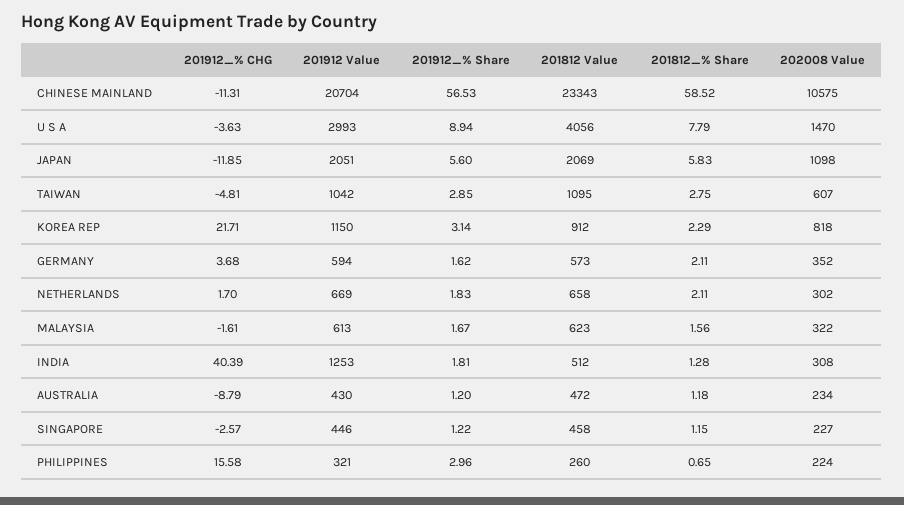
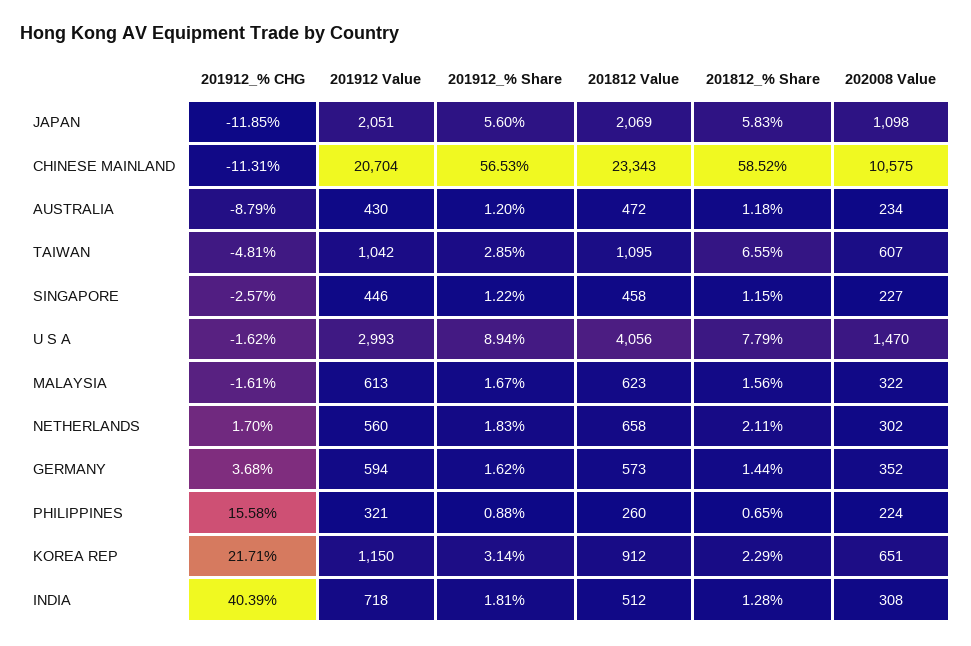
  {
    "201912_% CHG": {
      "CHINESE MAINLAND": -11.31,
-     "U S A": -3.63,
+     "U S A": -1.62,
      "JAPAN": -11.85,
      "TAIWAN": -4.81,
      "KOREA REP": 21.71,
      "GERMANY": 3.68,
      "NETHERLANDS": 1.7,
      "MALAYSIA": -1.61,
      "INDIA": 40.39,
      "AUSTRALIA": -8.79,
      "SINGAPORE": -2.57,
      "PHILIPPINES": 15.58
    },
    "201912 Value": {
      "CHINESE MAINLAND": 20704,
      "U S A": 2993,
      "JAPAN": 2051,
      "TAIWAN": 1042,
      "KOREA REP": 1150,
      "GERMANY": 594,
-     "NETHERLANDS": 669,
+     "NETHERLANDS": 560,
      "MALAYSIA": 613,
-     "INDIA": 1253,
+     "INDIA": 718,
      "AUSTRALIA": 430,
      "SINGAPORE": 446,
      "PHILIPPINES": 321
    },
    "201912_% Share": {
      "CHINESE MAINLAND": 56.53,
      "U S A": 8.94,
      "JAPAN": 5.6,
      "TAIWAN": 2.85,
      "KOREA REP": 3.14,
      "GERMANY": 1.62,
      "NETHERLANDS": 1.83,
      "MALAYSIA": 1.67,
      "INDIA": 1.81,
      "AUSTRALIA": 1.2,
      "SINGAPORE": 1.22,
-     "PHILIPPINES": 2.96
+     "PHILIPPINES": 0.88
    },
    "201812 Value": {
      "CHINESE MAINLAND": 23343,
      "U S A": 4056,
      "JAPAN": 2069,
      "TAIWAN": 1095,
      "KOREA REP": 912,
      "GERMANY": 573,
      "NETHERLANDS": 658,
      "MALAYSIA": 623,
      "INDIA": 512,
      "AUSTRALIA": 472,
      "SINGAPORE": 458,
      "PHILIPPINES": 260
    },
    "201812_% Share": {
      "CHINESE MAINLAND": 58.52,
      "U S A": 7.79,
      "JAPAN": 5.83,
-     "TAIWAN": 2.75,
+     "TAIWAN": 6.55,
      "KOREA REP": 2.29,
-     "GERMANY": 2.11,
+     "GERMANY": 1.44,
      "NETHERLANDS": 2.11,
      "MALAYSIA": 1.56,
      "INDIA": 1.28,
      "AUSTRALIA": 1.18,
      "SINGAPORE": 1.15,
      "PHILIPPINES": 0.65
    },
    "202008 Value": {
      "CHINESE MAINLAND": 10575,
      "U S A": 1470,
      "JAPAN": 1098,
      "TAIWAN": 607,
-     "KOREA REP": 818,
+     "KOREA REP": 651,
      "GERMANY": 352,
      "NETHERLANDS": 302,
      "MALAYSIA": 322,
      "INDIA": 308,
      "AUSTRALIA": 234,
      "SINGAPORE": 227,
      "PHILIPPINES": 224
    }
  }

